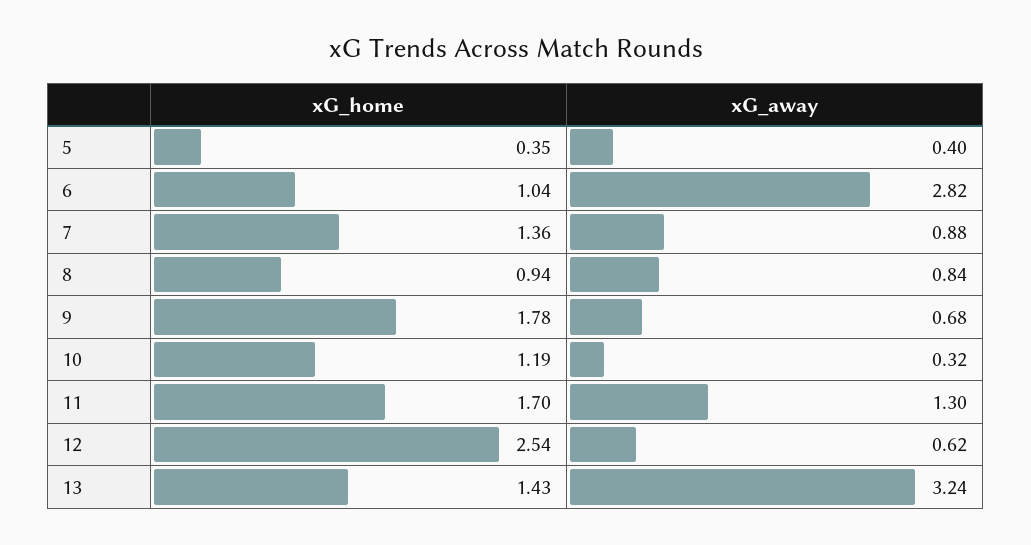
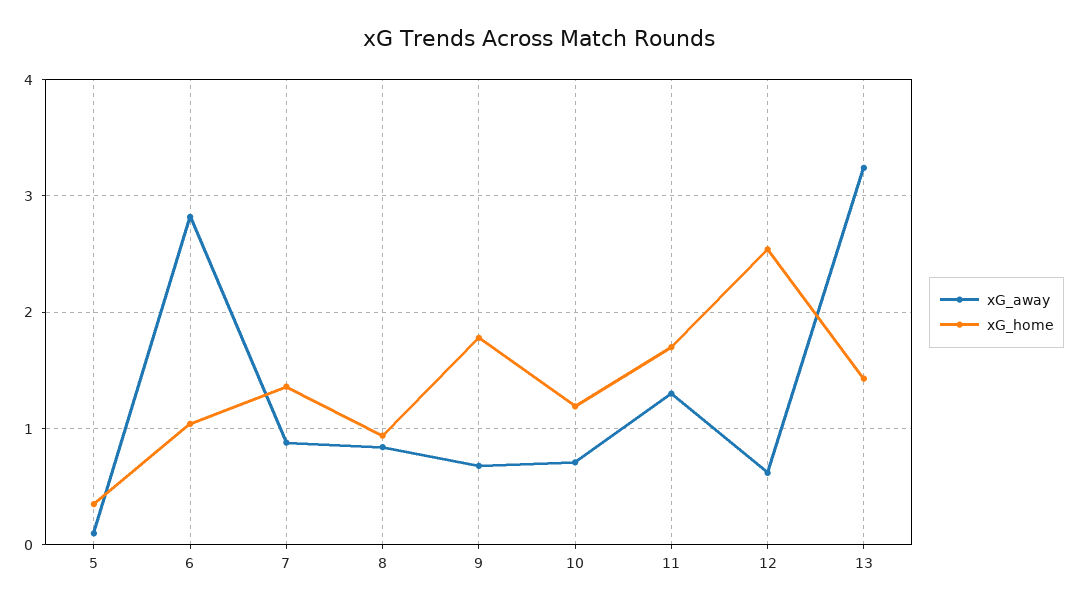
  {
    "xG_home": {
      "5": 0.35,
      "6": 1.04,
      "7": 1.36,
      "8": 0.94,
      "9": 1.78,
      "10": 1.19,
      "11": 1.7,
      "12": 2.54,
      "13": 1.43
    },
    "xG_away": {
-     "5": 0.4,
+     "5": 0.1,
      "6": 2.82,
      "7": 0.88,
      "8": 0.84,
      "9": 0.68,
-     "10": 0.32,
+     "10": 0.7,
      "11": 1.3,
      "12": 0.62,
      "13": 3.24
    }
  }

